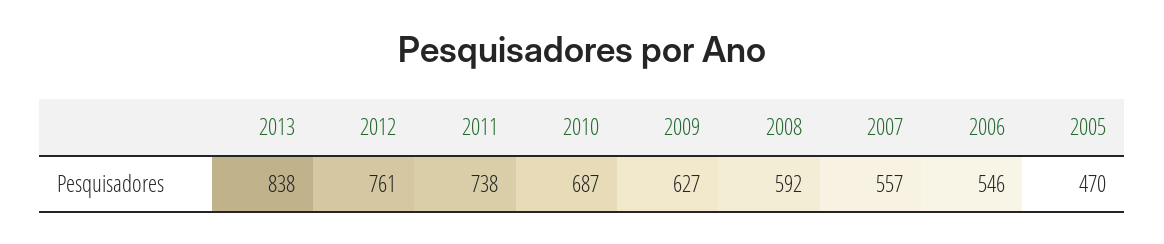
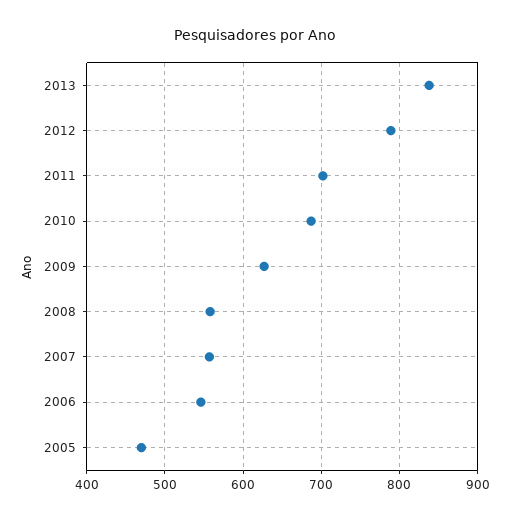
  {
    "2013": 838,
-   "2012": 761,
+   "2012": 790,
-   "2011": 738,
+   "2011": 700,
    "2010": 687,
    "2009": 627,
-   "2008": 592,
+   "2008": 560,
    "2007": 557,
    "2006": 546,
    "2005": 470
  }

